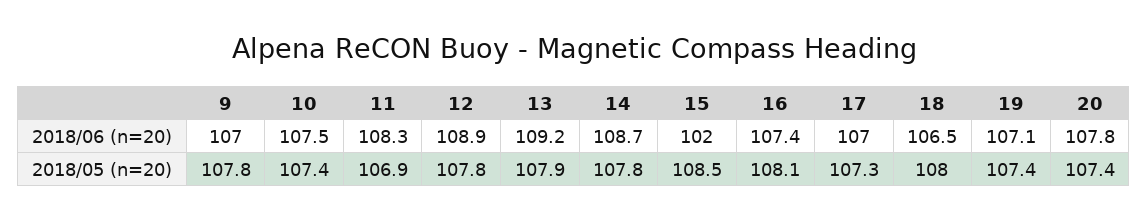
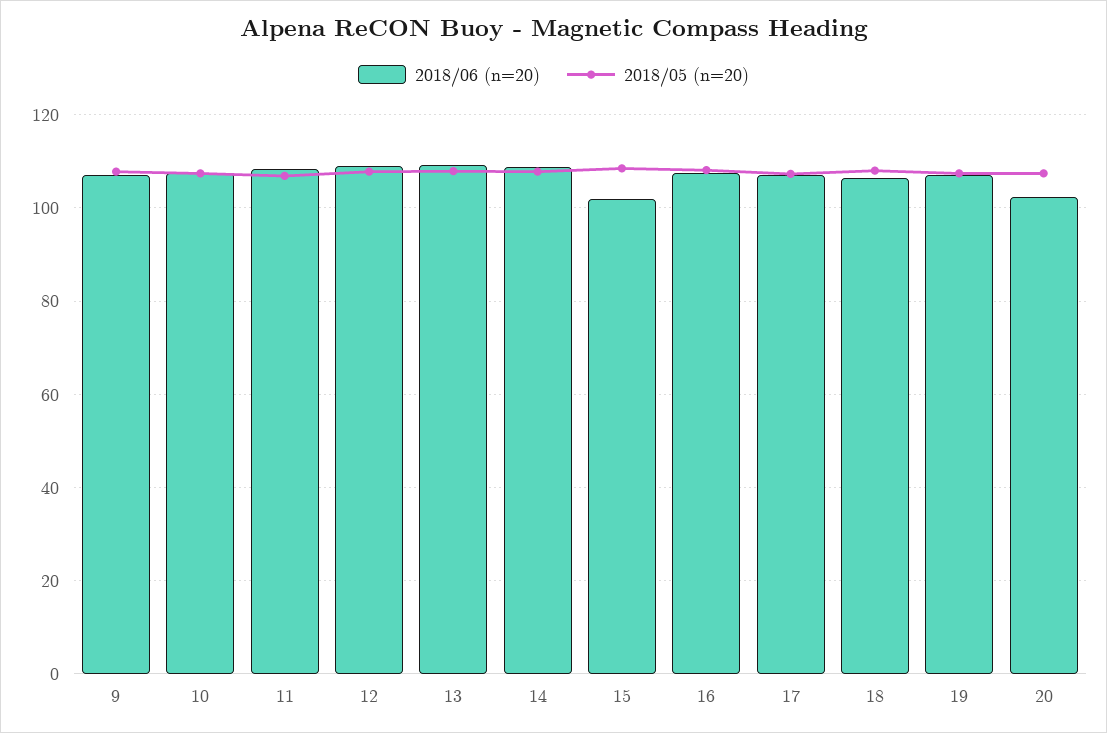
  {
    "2018/06 (n=20)": {
      "9": 107,
      "10": 107.5,
      "11": 108.3,
      "12": 108.9,
      "13": 109.2,
      "14": 108.7,
      "15": 102,
      "16": 107.4,
      "17": 107,
      "18": 106.5,
      "19": 107.1,
-     "20": 107.8
+     "20": 102
    },
    "2018/05 (n=20)": {
      "9": 107.8,
      "10": 107.4,
      "11": 106.9,
      "12": 107.8,
      "13": 107.9,
      "14": 107.8,
      "15": 108.5,
      "16": 108.1,
      "17": 107.3,
      "18": 108,
      "19": 107.4,
      "20": 107.4
    }
  }

